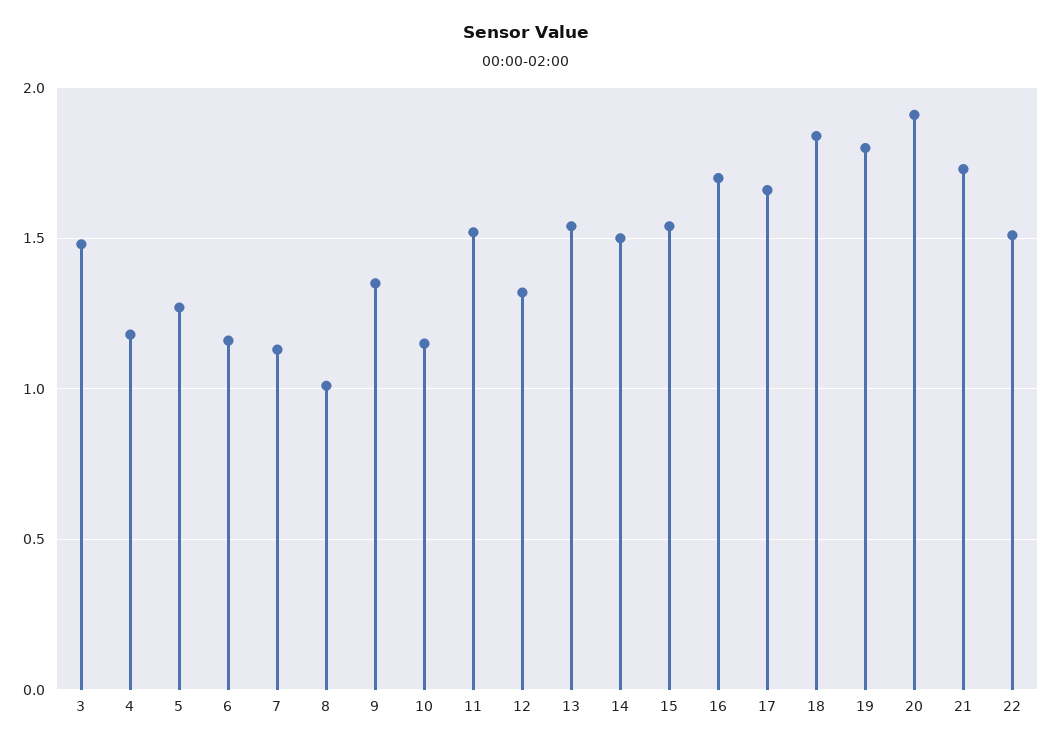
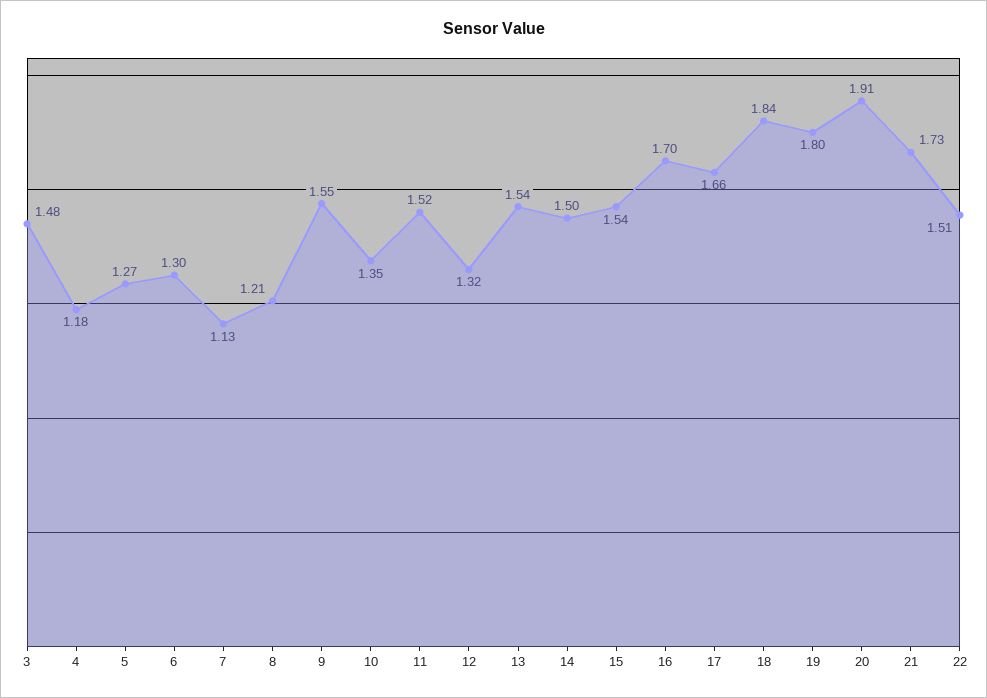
  {
    "3": 1.48,
    "4": 1.18,
    "5": 1.27,
-   "6": 1.15,
+   "6": 1.3,
    "7": 1.13,
-   "8": 1,
+   "8": 1.21,
-   "9": 1.35,
+   "9": 1.55,
-   "10": 1.15,
+   "10": 1.35,
    "11": 1.52,
    "12": 1.32,
    "13": 1.54,
    "14": 1.5,
    "15": 1.54,
    "16": 1.7,
    "17": 1.66,
    "18": 1.84,
    "19": 1.8,
    "20": 1.91,
    "21": 1.73,
    "22": 1.51
  }

